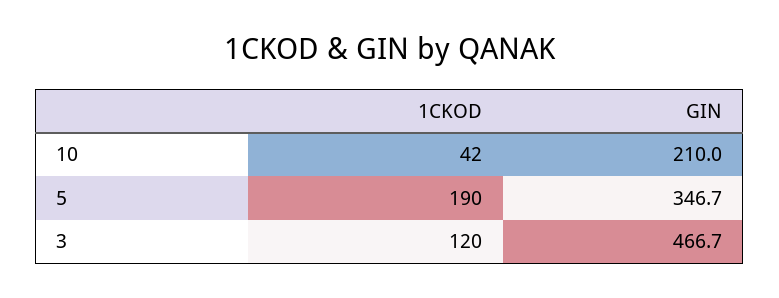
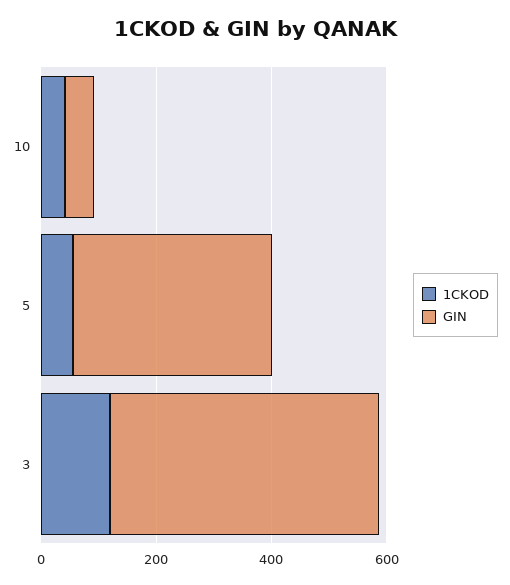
  {
    "1CKOD": {
      "10": 42,
-     "5": 190,
+     "5": 50,
      "3": 120
    },
    "GIN": {
-     "10": 210,
+     "10": 50,
      "5": 346.7,
      "3": 466.7
    }
  }

